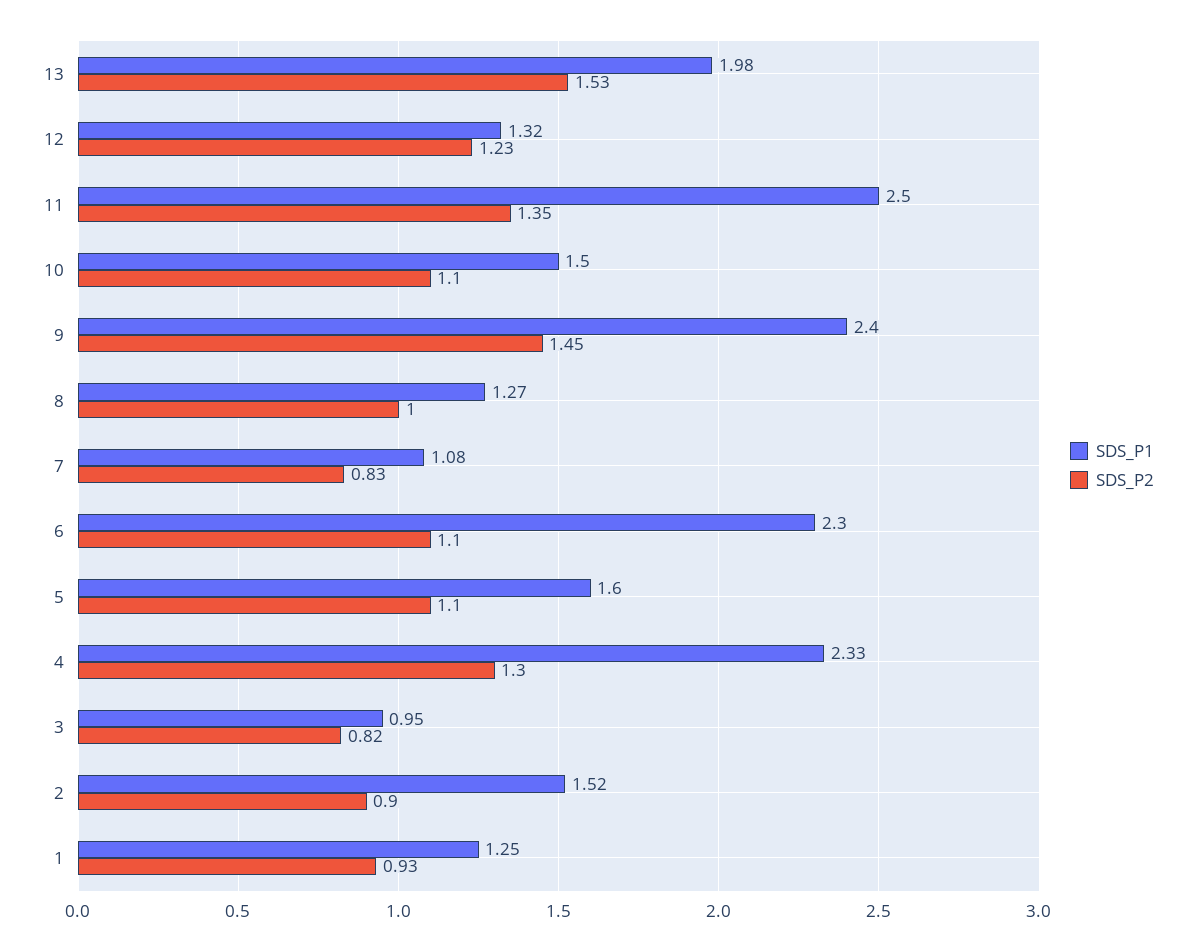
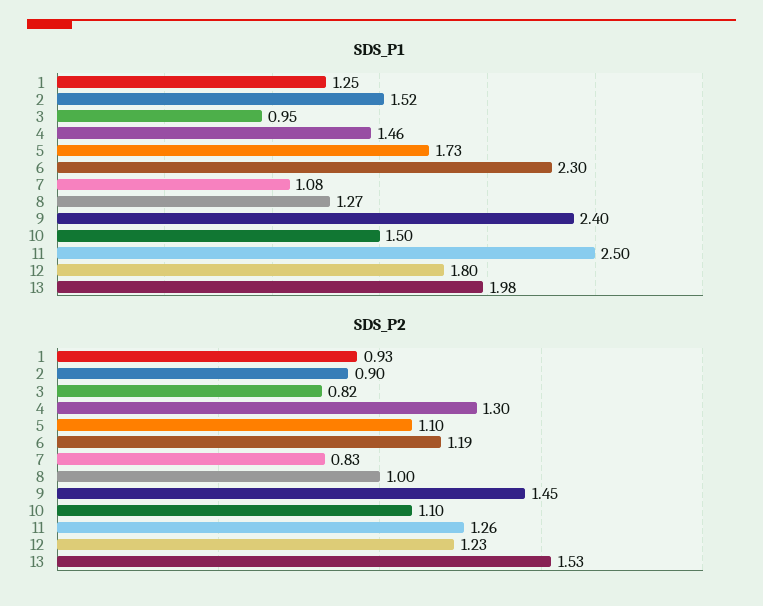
  {
    "SDS_P1": {
      "13": 1.98,
-     "12": 1.32,
+     "12": 1.8,
      "11": 2.5,
      "10": 1.5,
      "9": 2.4,
      "8": 1.27,
      "7": 1.08,
      "6": 2.3,
-     "5": 1.6,
+     "5": 1.73,
-     "4": 2.33,
+     "4": 1.46,
      "3": 0.95,
      "2": 1.52,
      "1": 1.25
    },
    "SDS_P2": {
      "13": 1.53,
      "12": 1.23,
-     "11": 1.35,
+     "11": 1.26,
      "10": 1.1,
      "9": 1.45,
      "8": 1,
      "7": 0.83,
-     "6": 1.1,
+     "6": 1.19,
      "5": 1.1,
      "4": 1.3,
      "3": 0.82,
      "2": 0.9,
      "1": 0.93
    }
  }

